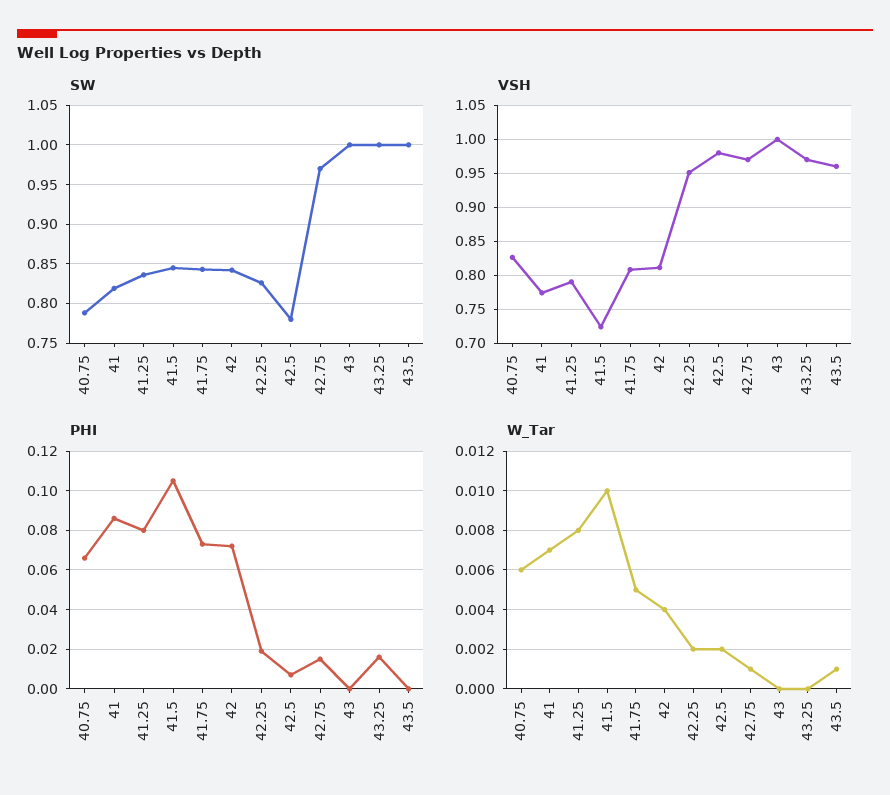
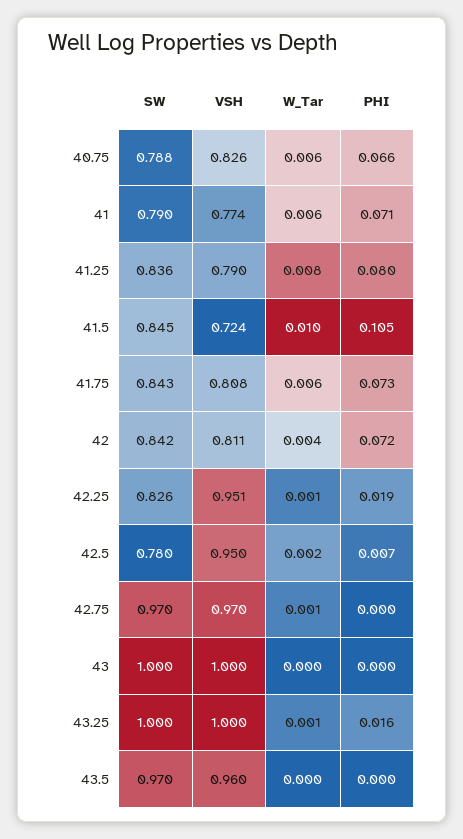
  {
    "SW": {
      "40.75": 0.788,
-     "41": 0.82,
+     "41": 0.79,
      "41.25": 0.836,
      "41.5": 0.845,
      "41.75": 0.843,
      "42": 0.842,
      "42.25": 0.826,
      "42.5": 0.78,
      "42.75": 0.97,
      "43": 1,
      "43.25": 1,
-     "43.5": 1
+     "43.5": 0.97
    },
    "VSH": {
      "40.75": 0.826,
      "41": 0.774,
      "41.25": 0.79,
      "41.5": 0.724,
      "41.75": 0.808,
      "42": 0.811,
      "42.25": 0.951,
-     "42.5": 0.98,
+     "42.5": 0.95,
      "42.75": 0.97,
      "43": 1,
-     "43.25": 0.97,
+     "43.25": 1,
      "43.5": 0.96
    },
    "PHI": {
      "40.75": 0.066,
-     "41": 0.085,
+     "41": 0.071,
      "41.25": 0.08,
      "41.5": 0.105,
      "41.75": 0.073,
      "42": 0.072,
      "42.25": 0.019,
      "42.5": 0.007,
-     "42.75": 0.015,
+     "42.75": 0,
      "43": 0,
      "43.25": 0.016,
      "43.5": 0
    },
    "W_Tar": {
      "40.75": 0.006,
-     "41": 0.007,
+     "41": 0.006,
      "41.25": 0.008,
      "41.5": 0.01,
-     "41.75": 0.005,
+     "41.75": 0.006,
      "42": 0.004,
-     "42.25": 0.002,
+     "42.25": 0.001,
      "42.5": 0.002,
      "42.75": 0.001,
      "43": 0,
-     "43.25": 0,
+     "43.25": 0.001,
-     "43.5": 0.001
+     "43.5": 0
    }
  }

